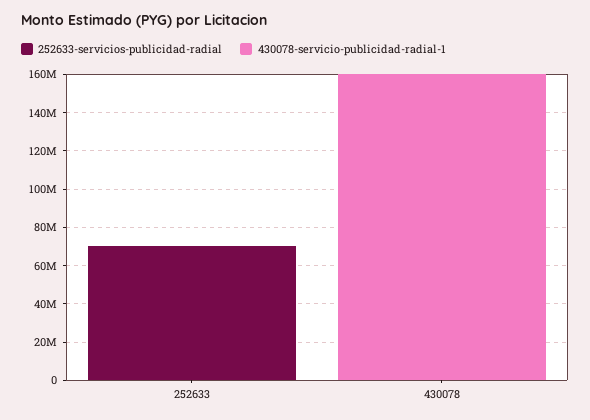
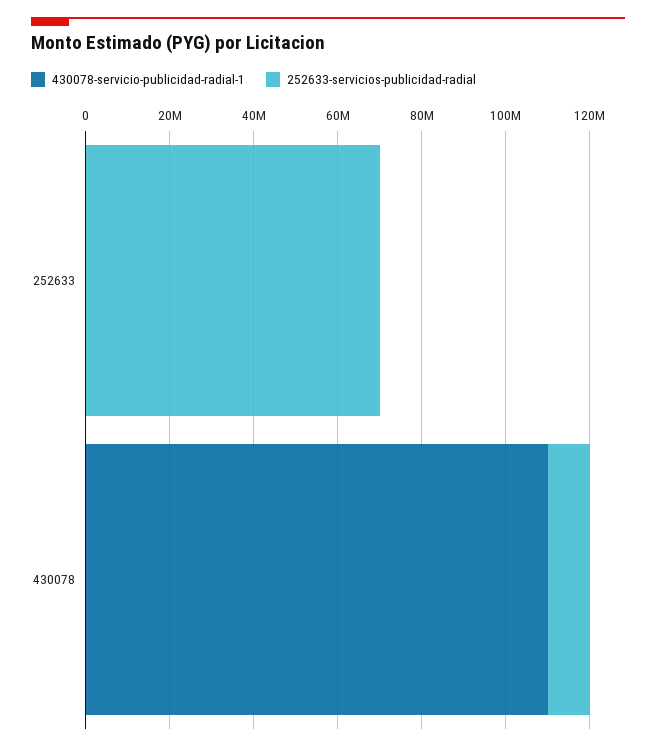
  {
    "252633-servicios-publicidad-radial": {
      "252633": 70000000,
-     "430078": 0
+     "430078": 10000000
    },
    "430078-servicio-publicidad-radial-1": {
      "252633": 0,
-     "430078": 160000000
+     "430078": 110000000
    }
  }

